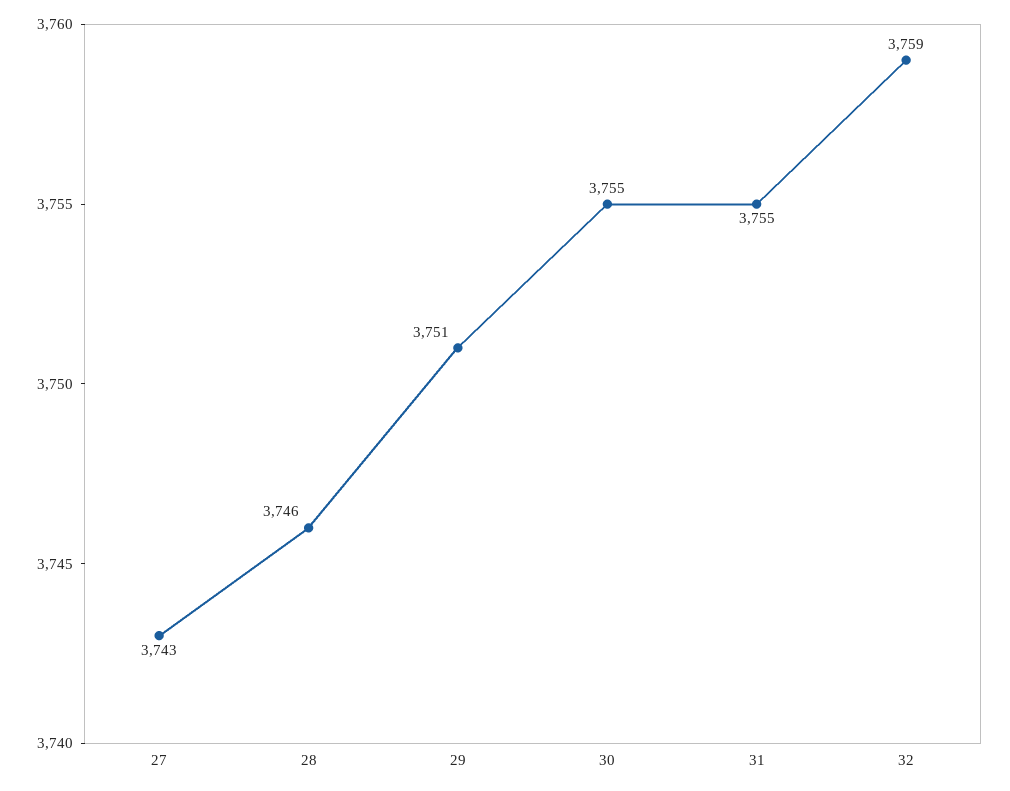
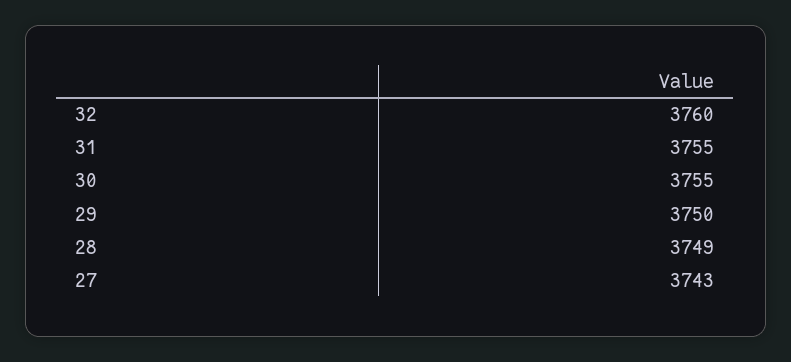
  {
    "27": 3743,
-   "28": 3746,
+   "28": 3749,
-   "29": 3751,
+   "29": 3750,
    "30": 3755,
    "31": 3755,
-   "32": 3759
+   "32": 3760
  }

